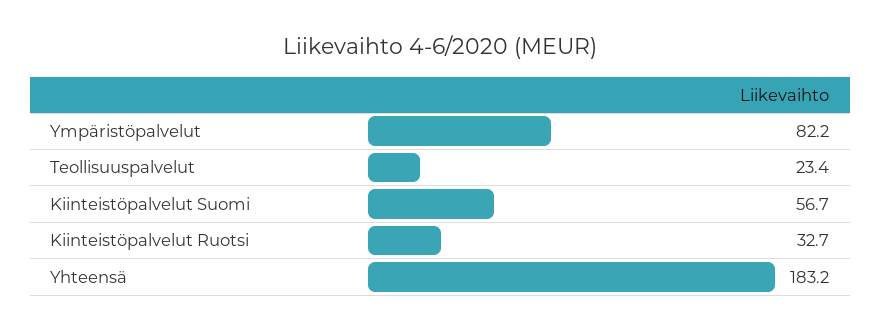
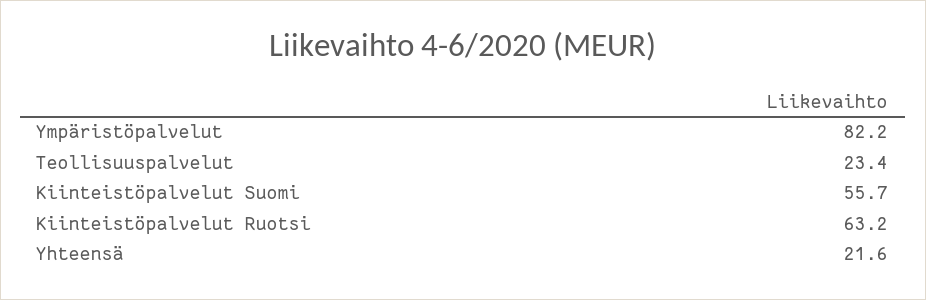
  {
    "Ympäristöpalvelut": 82.2,
    "Teollisuuspalvelut": 23.4,
-   "Kiinteistöpalvelut Suomi": 56.7,
+   "Kiinteistöpalvelut Suomi": 55.7,
-   "Kiinteistöpalvelut Ruotsi": 32.7,
+   "Kiinteistöpalvelut Ruotsi": 63.2,
-   "Yhteensä": 183.2
+   "Yhteensä": 21.6
  }

